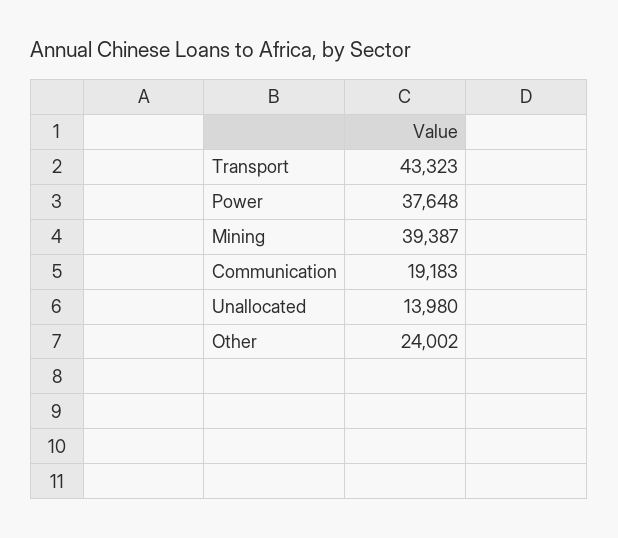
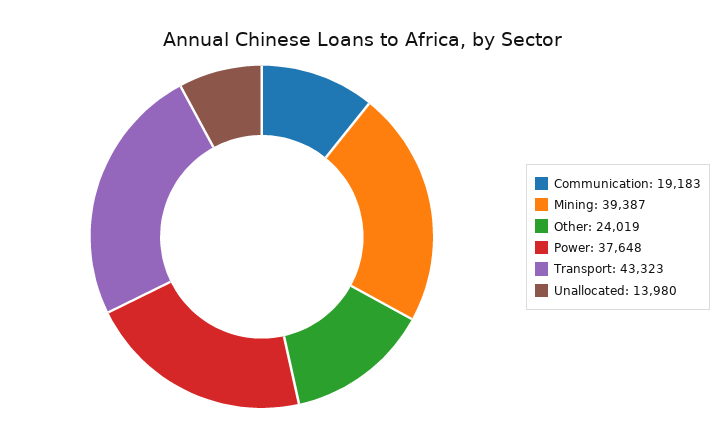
  {
    "Transport": 43323,
    "Power": 37648,
    "Mining": 39387,
    "Communication": 19183,
    "Unallocated": 13980,
-   "Other": 24002
+   "Other": 24019
  }

